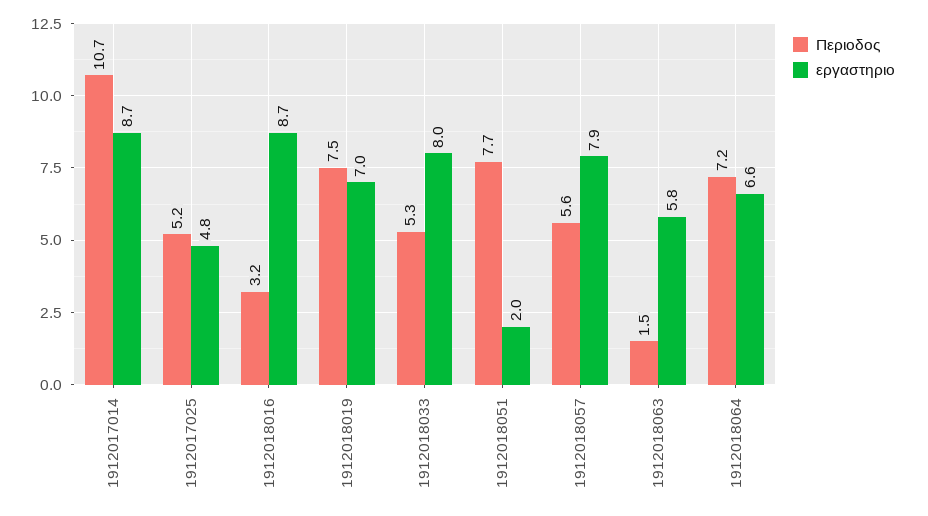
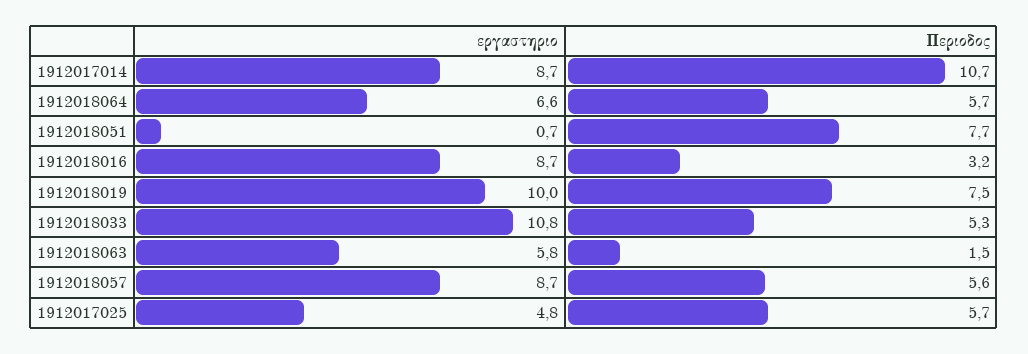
  {
    "Περιοδος": {
      "1912017014": 10.7,
-     "1912017025": 5.2,
+     "1912017025": 5.7,
      "1912018016": 3.2,
      "1912018019": 7.5,
      "1912018033": 5.3,
      "1912018051": 7.7,
      "1912018057": 5.6,
      "1912018063": 1.5,
-     "1912018064": 7.2
+     "1912018064": 5.7
    },
    "εργαστηριο": {
      "1912017014": 8.7,
      "1912017025": 4.8,
      "1912018016": 8.7,
-     "1912018019": 7,
+     "1912018019": 10,
-     "1912018033": 8,
+     "1912018033": 10.8,
-     "1912018051": 2,
+     "1912018051": 0.7,
-     "1912018057": 7.9,
+     "1912018057": 8.7,
      "1912018063": 5.8,
      "1912018064": 6.6
    }
  }

